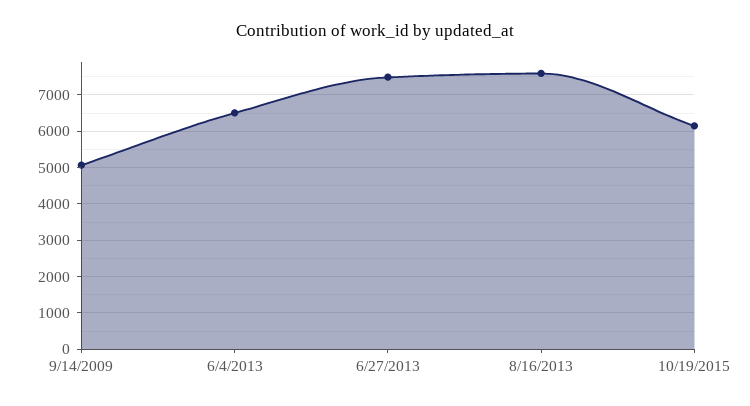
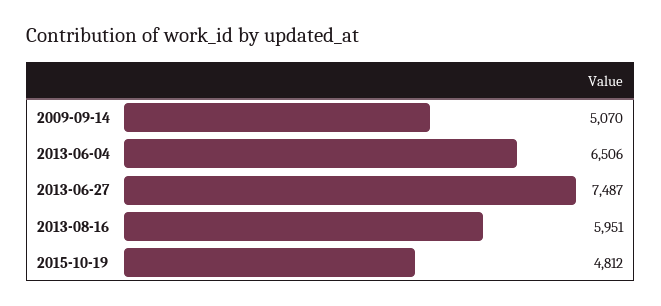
  {
    "9/14/2009": 5070,
    "6/4/2013": 6506,
    "6/27/2013": 7487,
-   "8/16/2013": 7600,
+   "8/16/2013": 5951,
-   "10/19/2015": 6200
+   "10/19/2015": 4812
  }

